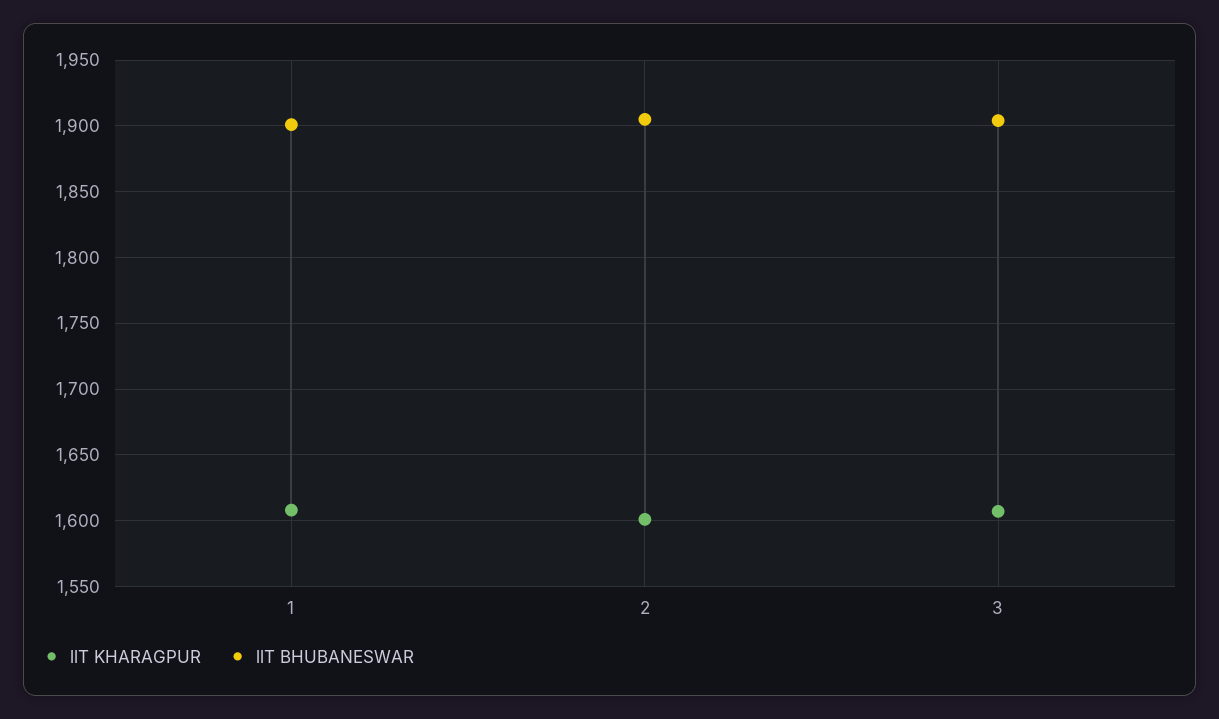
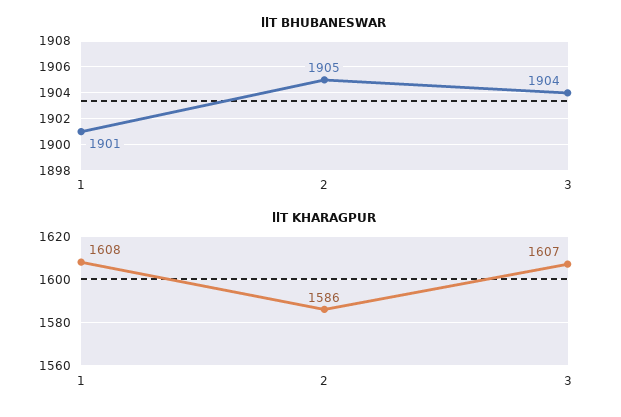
  {
    "llT KHARAGPUR": {
      "1": 1608,
-     "2": 1600,
+     "2": 1586,
      "3": 1607
    },
    "llT BHUBANESWAR": {
      "1": 1901,
      "2": 1905,
      "3": 1904
    }
  }

